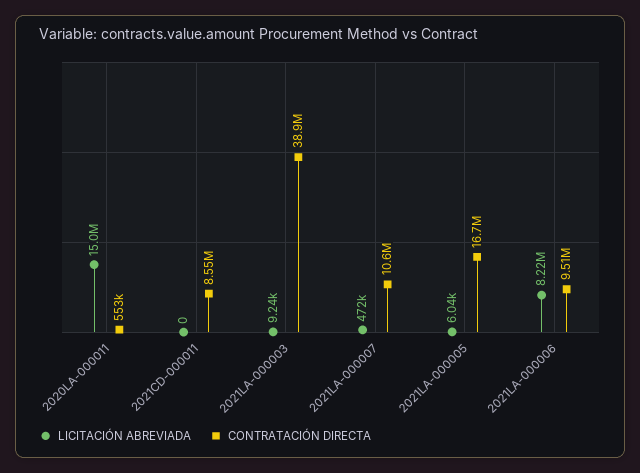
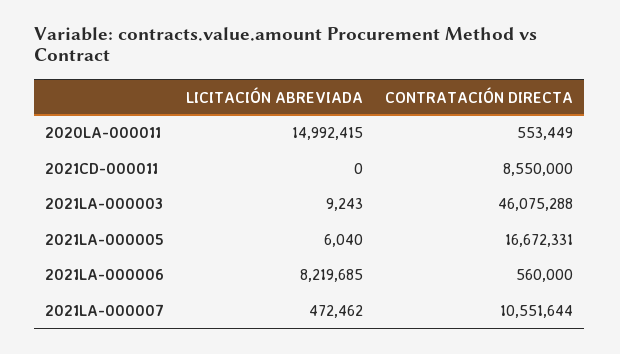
  {
    "LICITACIÓN ABREVIADA": {
      "2020LA-000011": 14992415,
      "2021CD-000011": 0,
      "2021LA-000003": 9243,
      "2021LA-000007": 472462,
      "2021LA-000005": 6040,
      "2021LA-000006": 8219685
    },
    "CONTRATACIÓN DIRECTA": {
      "2020LA-000011": 553449,
      "2021CD-000011": 8550000,
-     "2021LA-000003": 38900000,
+     "2021LA-000003": 46075288,
      "2021LA-000007": 10551644,
      "2021LA-000005": 16672331,
-     "2021LA-000006": 9510000
+     "2021LA-000006": 560000
    }
  }

